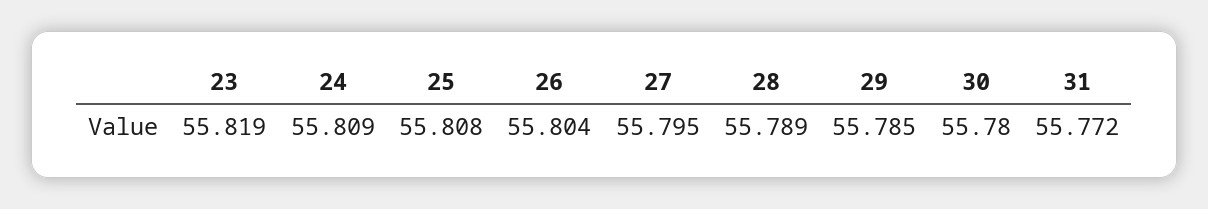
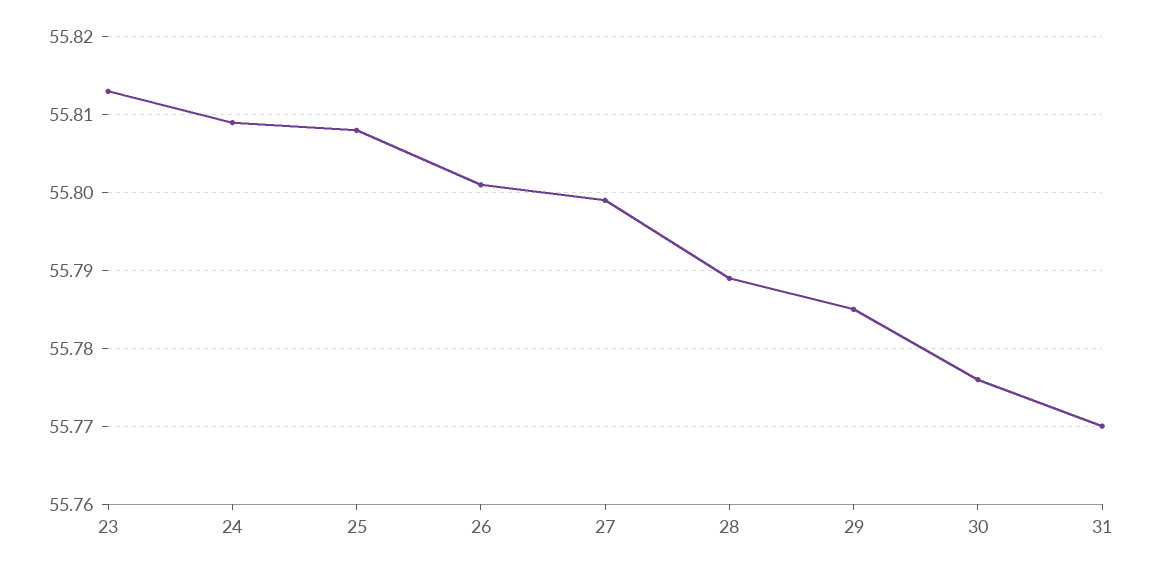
  {
-   "23": 55.819,
+   "23": 55.813,
    "24": 55.809,
    "25": 55.808,
-   "26": 55.804,
+   "26": 55.801,
-   "27": 55.795,
+   "27": 55.799,
    "28": 55.789,
    "29": 55.785,
-   "30": 55.78,
+   "30": 55.776,
-   "31": 55.772
+   "31": 55.77
  }

